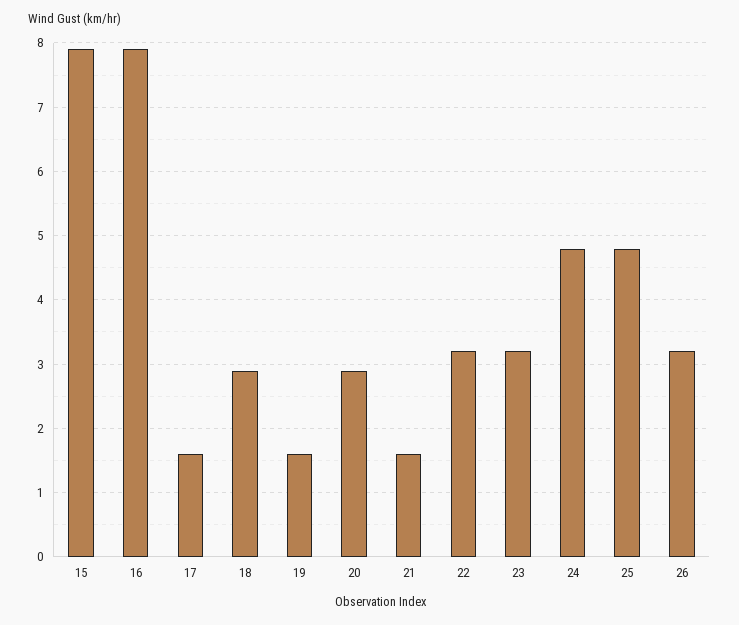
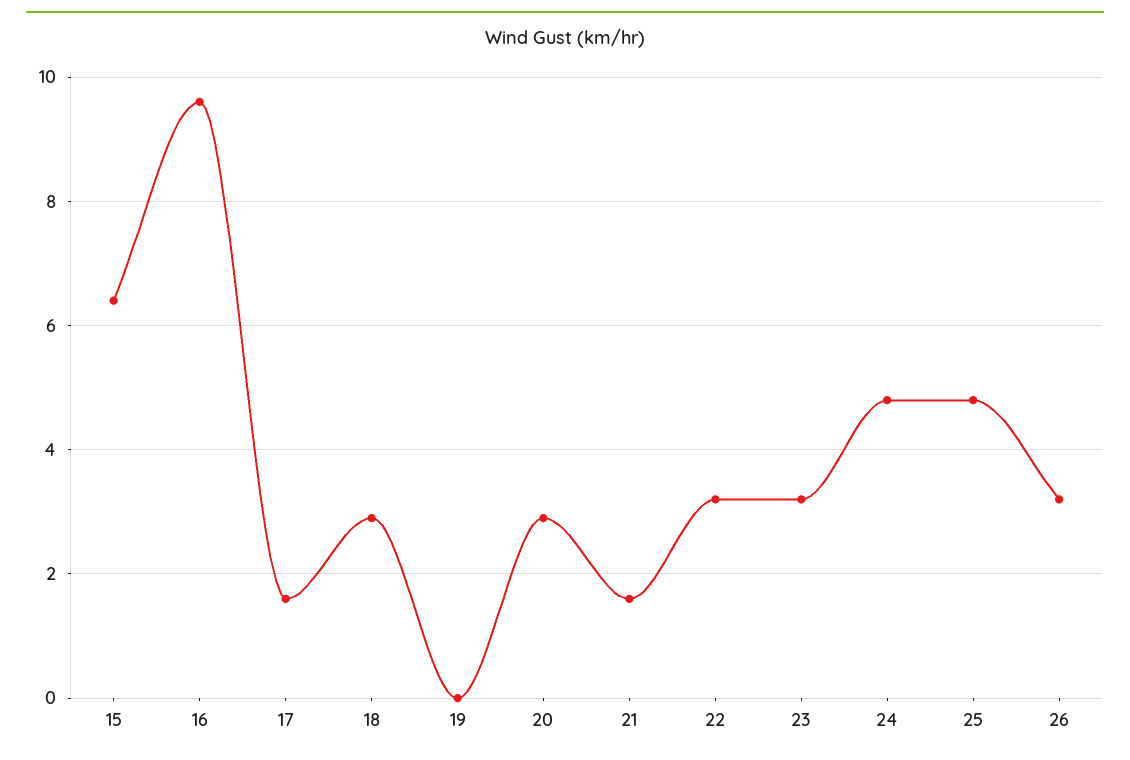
  {
-   "15": 7.9,
+   "15": 6.5,
-   "16": 7.9,
+   "16": 9.5,
    "17": 1.6,
    "18": 2.9,
-   "19": 1.6,
+   "19": 0,
    "20": 2.9,
    "21": 1.6,
    "22": 3.2,
    "23": 3.2,
    "24": 4.8,
    "25": 4.8,
    "26": 3.2
  }

